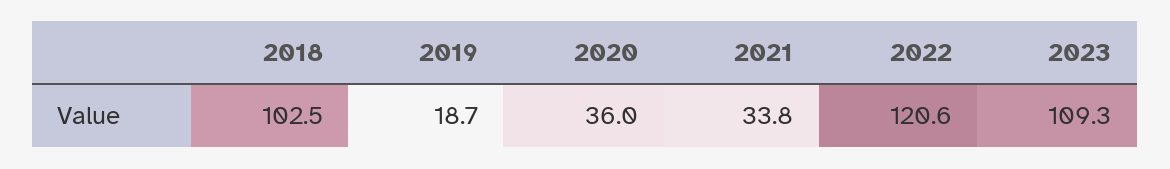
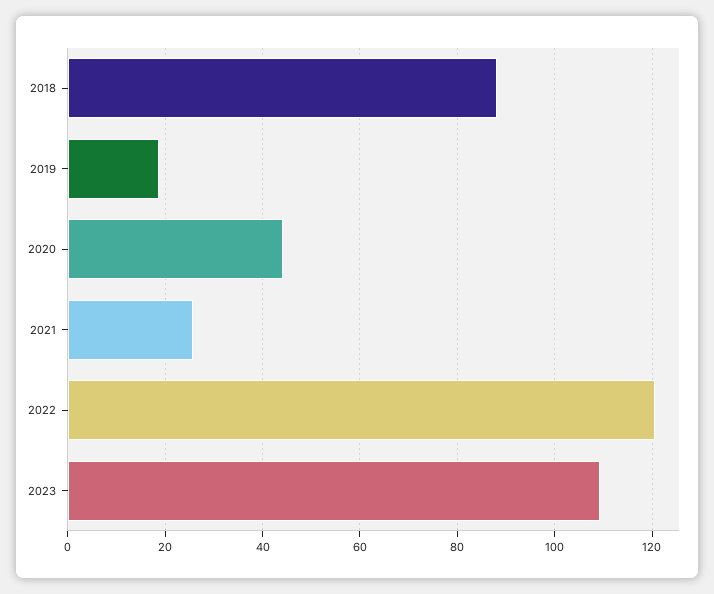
  {
-   "2018": 102.5,
+   "2018": 88,
    "2019": 18.7,
-   "2020": 36,
+   "2020": 44,
-   "2021": 33.8,
+   "2021": 26,
    "2022": 120.6,
    "2023": 109.3
  }

